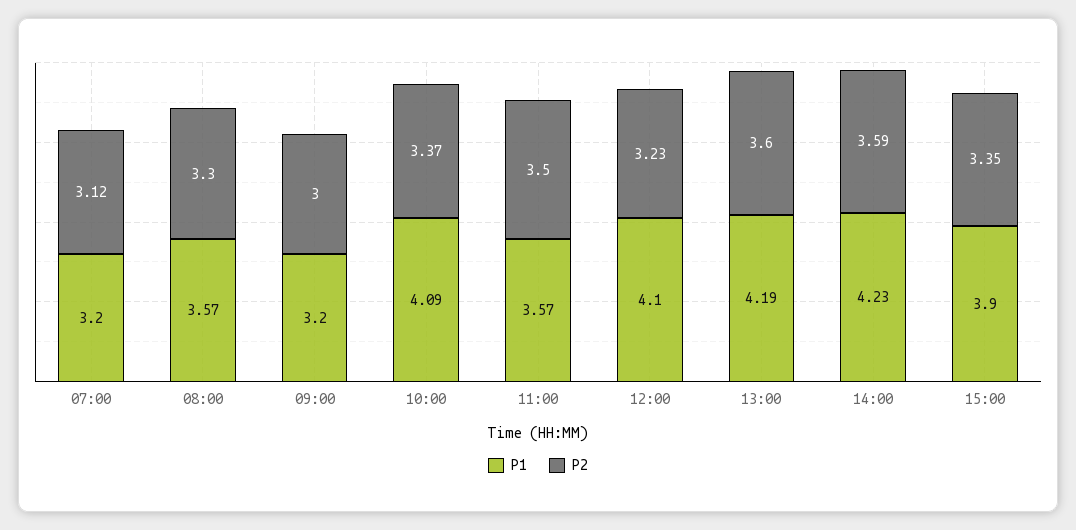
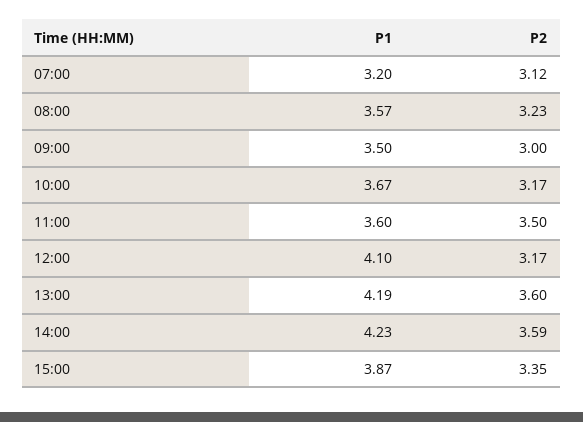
  {
    "P1": {
      "07:00": 3.2,
      "08:00": 3.57,
-     "09:00": 3.2,
+     "09:00": 3.5,
-     "10:00": 4.09,
+     "10:00": 3.67,
-     "11:00": 3.57,
+     "11:00": 3.6,
      "12:00": 4.1,
      "13:00": 4.19,
      "14:00": 4.23,
-     "15:00": 3.9
+     "15:00": 3.87
    },
    "P2": {
      "07:00": 3.12,
-     "08:00": 3.3,
+     "08:00": 3.23,
      "09:00": 3,
-     "10:00": 3.37,
+     "10:00": 3.17,
      "11:00": 3.5,
-     "12:00": 3.23,
+     "12:00": 3.17,
      "13:00": 3.6,
      "14:00": 3.59,
      "15:00": 3.35
    }
  }

